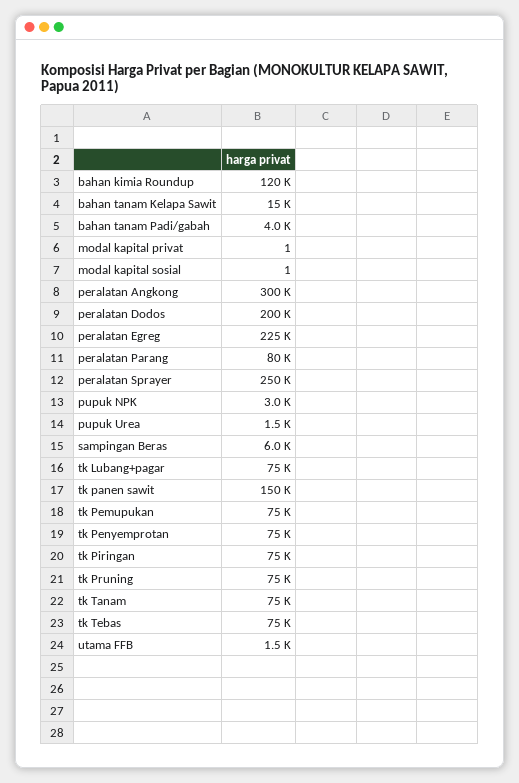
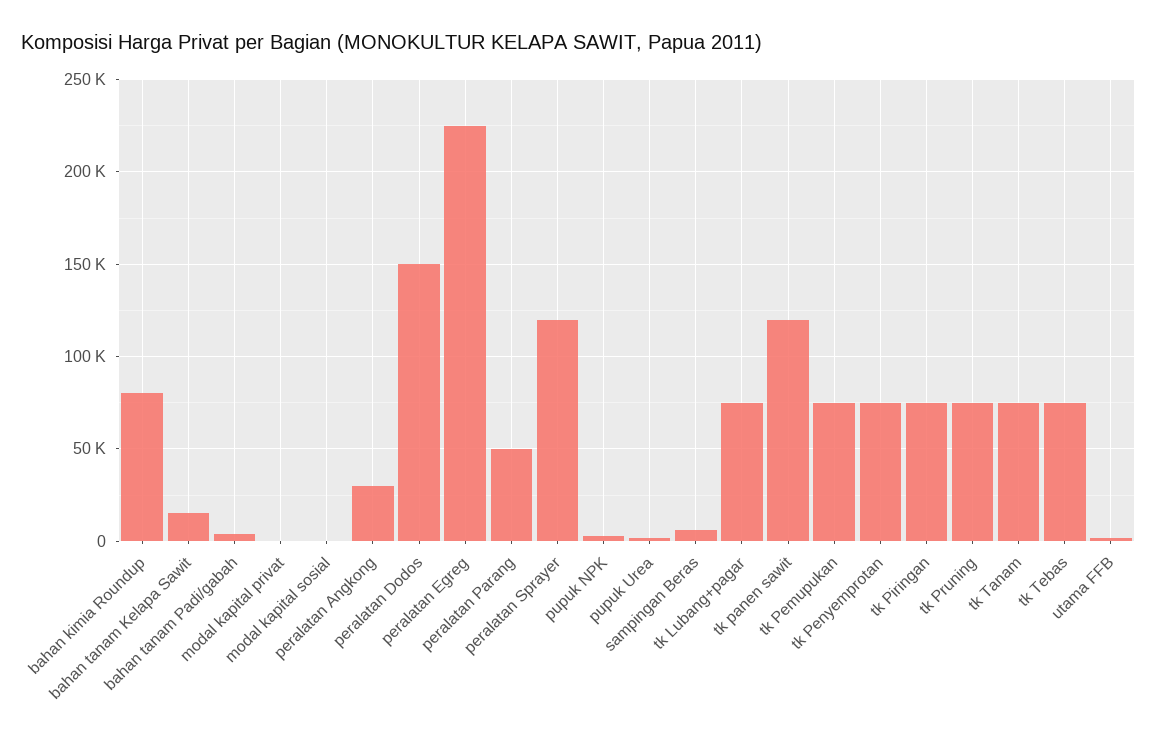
  {
-   "bahan kimia Roundup": 120000,
+   "bahan kimia Roundup": 80000,
    "bahan tanam Kelapa Sawit": 15000,
    "bahan tanam Padi/gabah": 4000,
    "modal kapital privat": 1,
    "modal kapital sosial": 1,
-   "peralatan Angkong": 300000,
+   "peralatan Angkong": 30000,
-   "peralatan Dodos": 200000,
+   "peralatan Dodos": 150000,
    "peralatan Egreg": 225000,
-   "peralatan Parang": 80000,
+   "peralatan Parang": 50000,
-   "peralatan Sprayer": 250000,
+   "peralatan Sprayer": 120000,
    "pupuk NPK": 3000,
    "pupuk Urea": 1500,
    "sampingan Beras": 6000,
    "tk Lubang+pagar": 75000,
-   "tk panen sawit": 150000,
+   "tk panen sawit": 120000,
    "tk Pemupukan": 75000,
    "tk Penyemprotan": 75000,
    "tk Piringan": 75000,
    "tk Pruning": 75000,
    "tk Tanam": 75000,
    "tk Tebas": 75000,
    "utama FFB": 1500
  }

